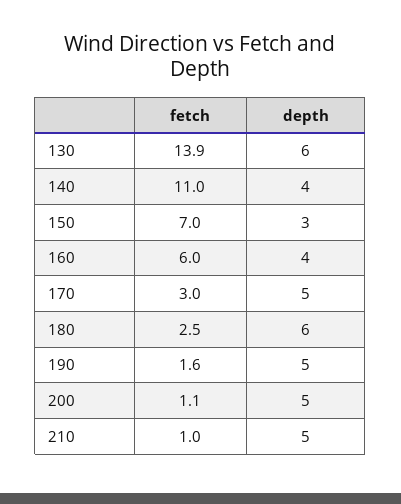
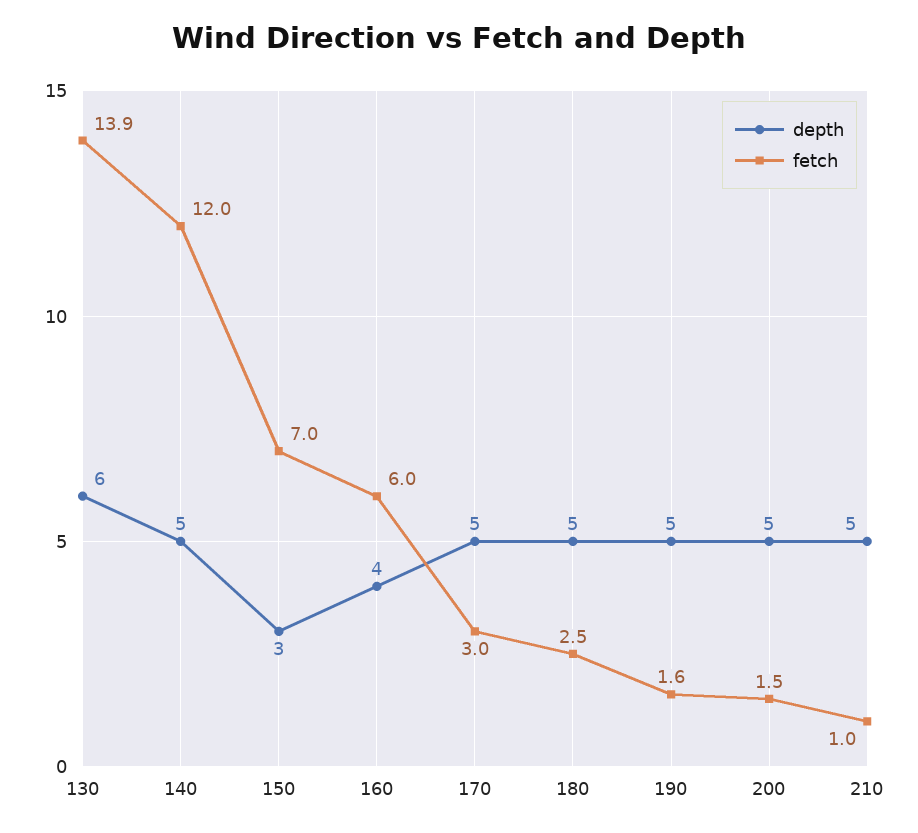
  {
    "fetch": {
      "130": 13.9,
-     "140": 11,
+     "140": 12,
      "150": 7,
      "160": 6,
      "170": 3,
      "180": 2.5,
      "190": 1.6,
-     "200": 1.1,
+     "200": 1.5,
      "210": 1
    },
    "depth": {
      "130": 6,
-     "140": 4,
+     "140": 5,
      "150": 3,
      "160": 4,
      "170": 5,
-     "180": 6,
+     "180": 5,
      "190": 5,
      "200": 5,
      "210": 5
    }
  }

